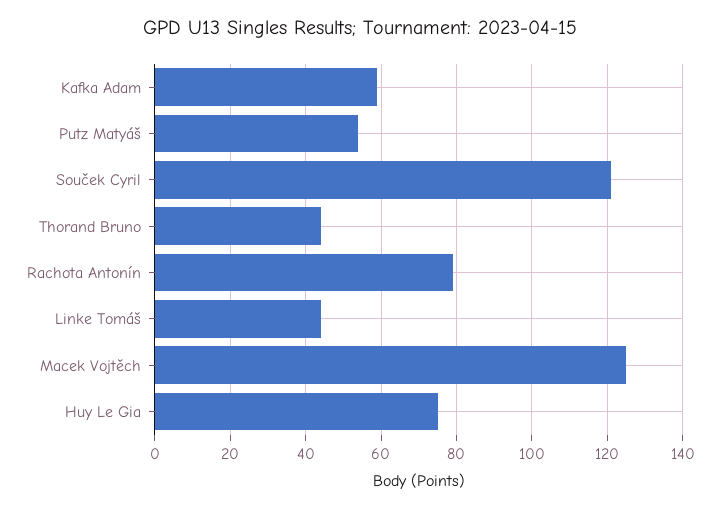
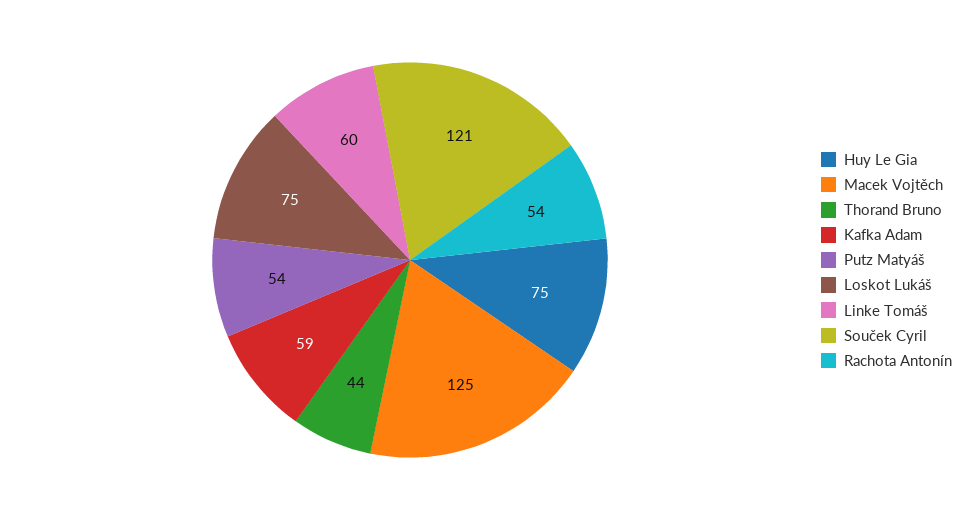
  {
    "Kafka Adam": 59,
    "Putz Matyáš": 54,
    "Souček Cyril": 121,
    "Thorand Bruno": 44,
-   "Rachota Antonín": 80,
+   "Rachota Antonín": 54,
-   "Linke Tomáš": 45,
+   "Linke Tomáš": 60,
    "Macek Vojtěch": 125,
-   "Huy Le Gia": 75
+   "Huy Le Gia": 75,
+   "Loskot Lukáš": 75
  }

